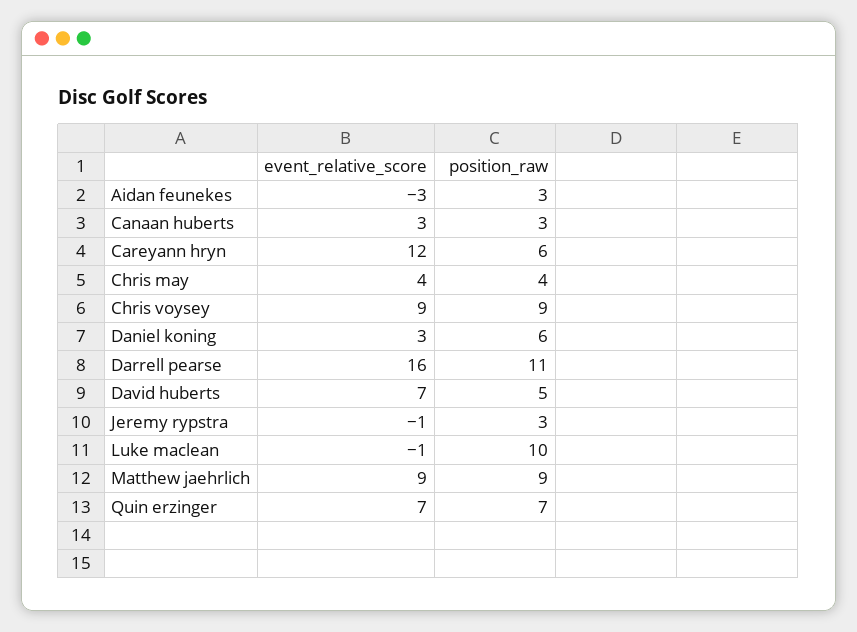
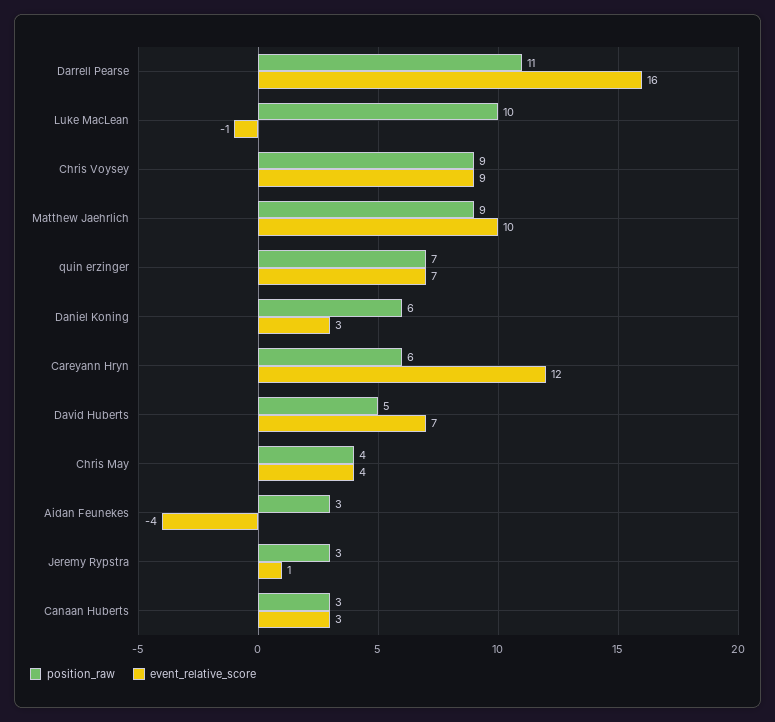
  {
    "event_relative_score": {
-     "Aidan feunekes": -3,
+     "Aidan feunekes": -4,
      "Canaan huberts": 3,
      "Careyann hryn": 12,
      "Chris may": 4,
      "Chris voysey": 9,
      "Daniel koning": 3,
      "Darrell pearse": 16,
      "David huberts": 7,
-     "Jeremy rypstra": -1,
+     "Jeremy rypstra": 1,
      "Luke maclean": -1,
-     "Matthew jaehrlich": 9,
+     "Matthew jaehrlich": 10,
      "Quin erzinger": 7
    },
    "position_raw": {
      "Aidan feunekes": 3,
      "Canaan huberts": 3,
      "Careyann hryn": 6,
      "Chris may": 4,
      "Chris voysey": 9,
      "Daniel koning": 6,
      "Darrell pearse": 11,
      "David huberts": 5,
      "Jeremy rypstra": 3,
      "Luke maclean": 10,
      "Matthew jaehrlich": 9,
      "Quin erzinger": 7
    }
  }

